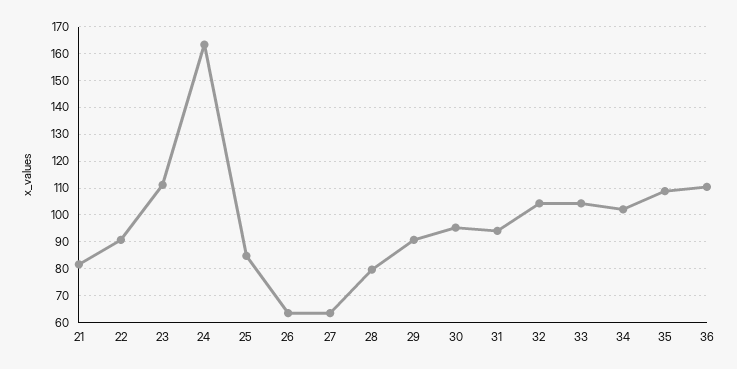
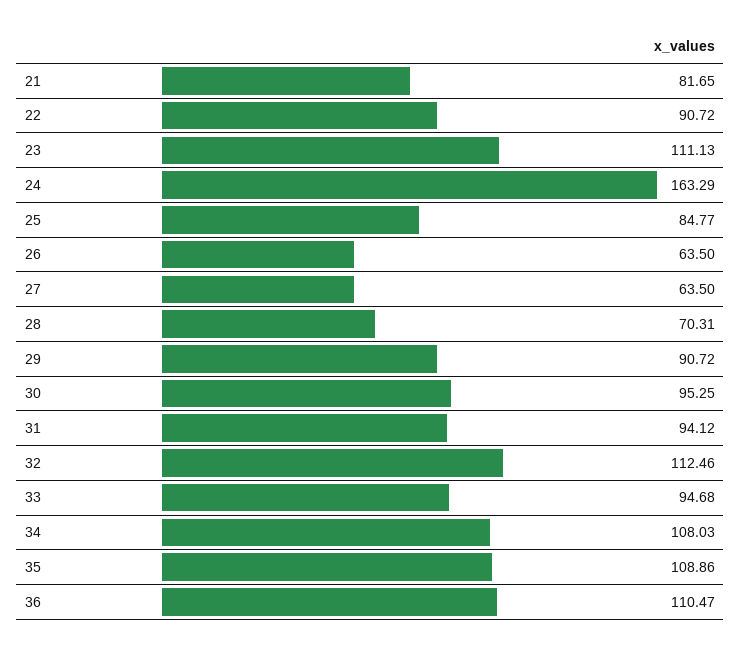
  {
    "21": 81.65,
    "22": 90.72,
    "23": 111.13,
    "24": 163.29,
    "25": 84.77,
    "26": 63.5,
    "27": 63.5,
-   "28": 80,
+   "28": 70.31,
    "29": 90.72,
    "30": 95.25,
    "31": 94.12,
-   "32": 105,
+   "32": 112.46,
-   "33": 105,
+   "33": 94.68,
-   "34": 102.5,
+   "34": 108.03,
    "35": 108.86,
    "36": 110.47
  }

